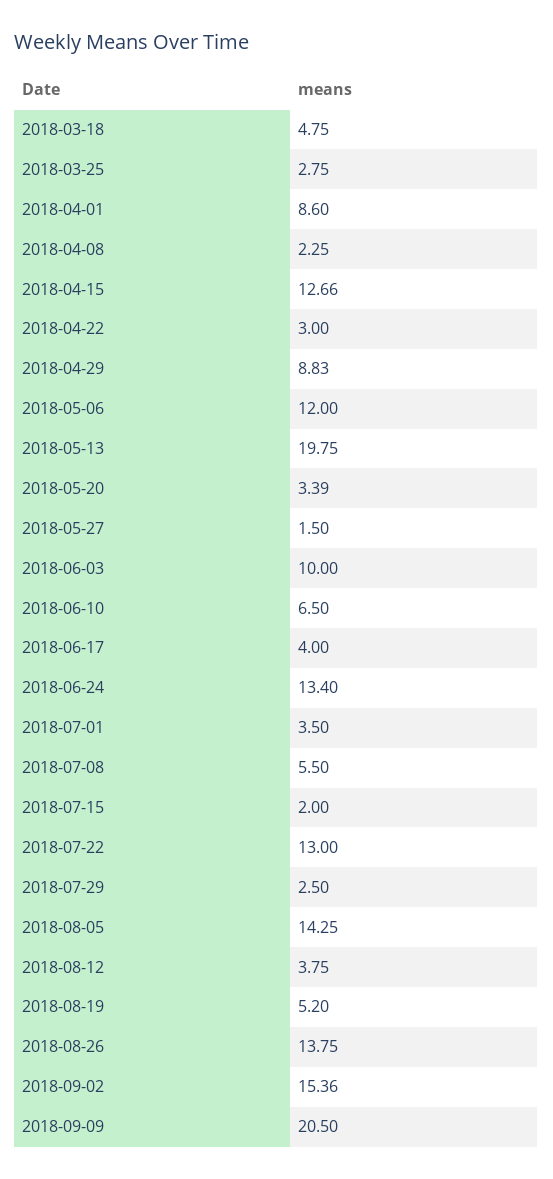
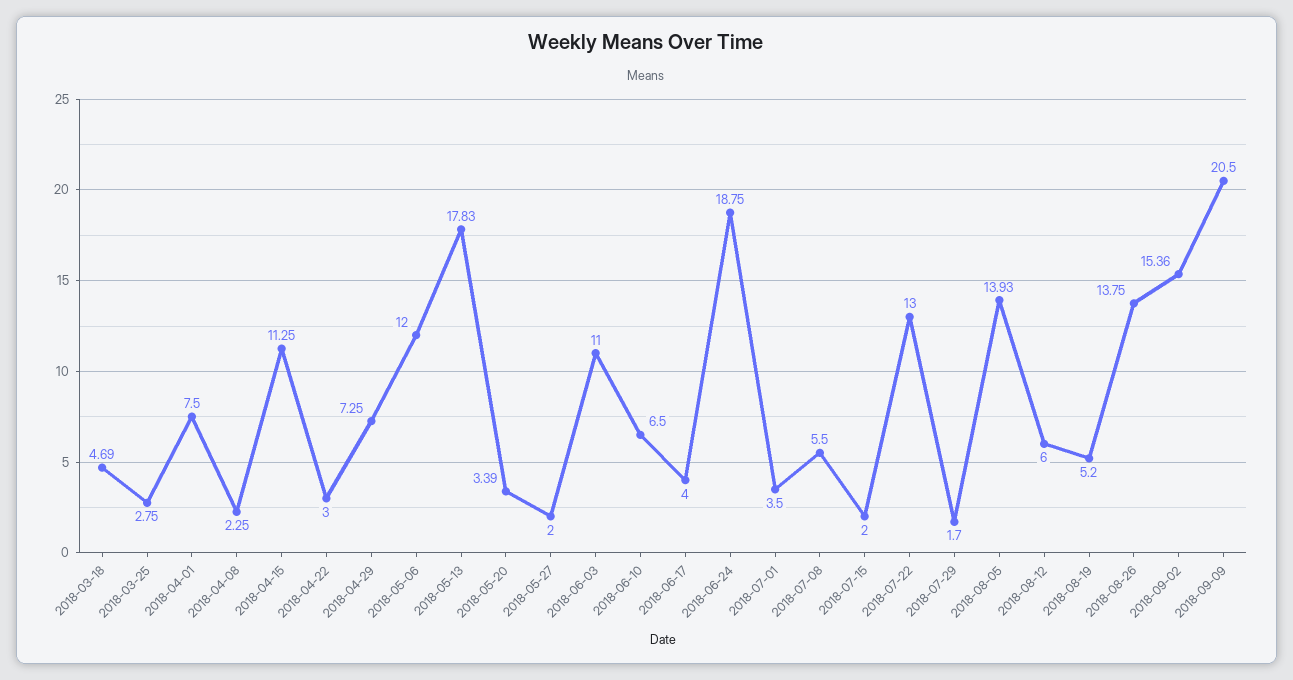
  {
-   "2018-03-18": 4.75,
+   "2018-03-18": 4.69,
    "2018-03-25": 2.75,
-   "2018-04-01": 8.6,
+   "2018-04-01": 7.5,
    "2018-04-08": 2.25,
-   "2018-04-15": 12.66,
+   "2018-04-15": 11.25,
    "2018-04-22": 3,
-   "2018-04-29": 8.83,
+   "2018-04-29": 7.25,
    "2018-05-06": 12,
-   "2018-05-13": 19.75,
+   "2018-05-13": 17.83,
    "2018-05-20": 3.39,
-   "2018-05-27": 1.5,
+   "2018-05-27": 2,
-   "2018-06-03": 10,
+   "2018-06-03": 11,
    "2018-06-10": 6.5,
    "2018-06-17": 4,
-   "2018-06-24": 13.4,
+   "2018-06-24": 18.75,
    "2018-07-01": 3.5,
    "2018-07-08": 5.5,
    "2018-07-15": 2,
    "2018-07-22": 13,
-   "2018-07-29": 2.5,
+   "2018-07-29": 1.7,
-   "2018-08-05": 14.25,
+   "2018-08-05": 13.93,
-   "2018-08-12": 3.75,
+   "2018-08-12": 6,
    "2018-08-19": 5.2,
    "2018-08-26": 13.75,
    "2018-09-02": 15.36,
    "2018-09-09": 20.5
  }

